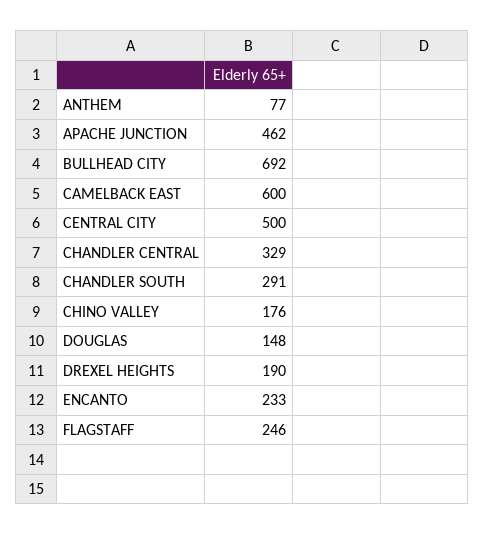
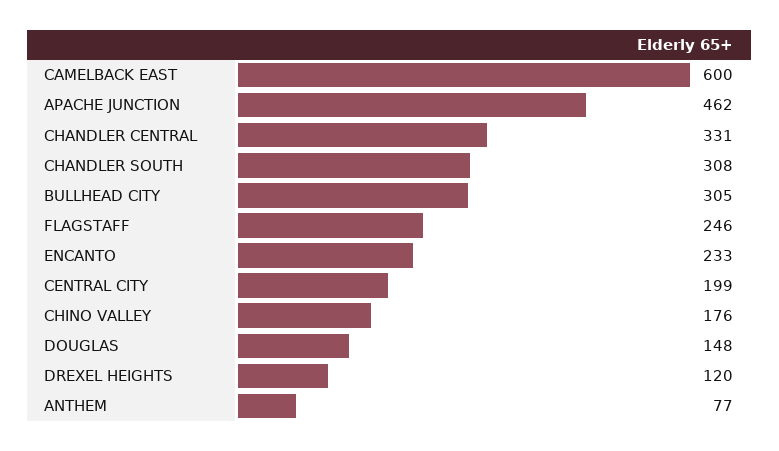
  {
    "ANTHEM": 77,
    "APACHE JUNCTION": 462,
-   "BULLHEAD CITY": 692,
+   "BULLHEAD CITY": 305,
    "CAMELBACK EAST": 600,
-   "CENTRAL CITY": 500,
+   "CENTRAL CITY": 199,
-   "CHANDLER CENTRAL": 329,
+   "CHANDLER CENTRAL": 331,
-   "CHANDLER SOUTH": 291,
+   "CHANDLER SOUTH": 308,
    "CHINO VALLEY": 176,
    "DOUGLAS": 148,
-   "DREXEL HEIGHTS": 190,
+   "DREXEL HEIGHTS": 120,
    "ENCANTO": 233,
    "FLAGSTAFF": 246
  }

